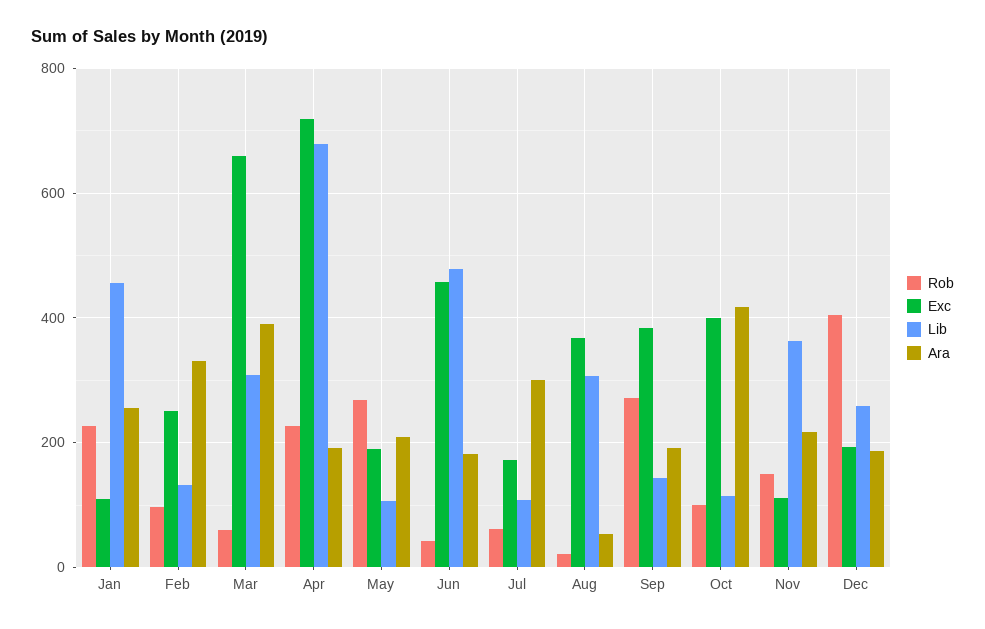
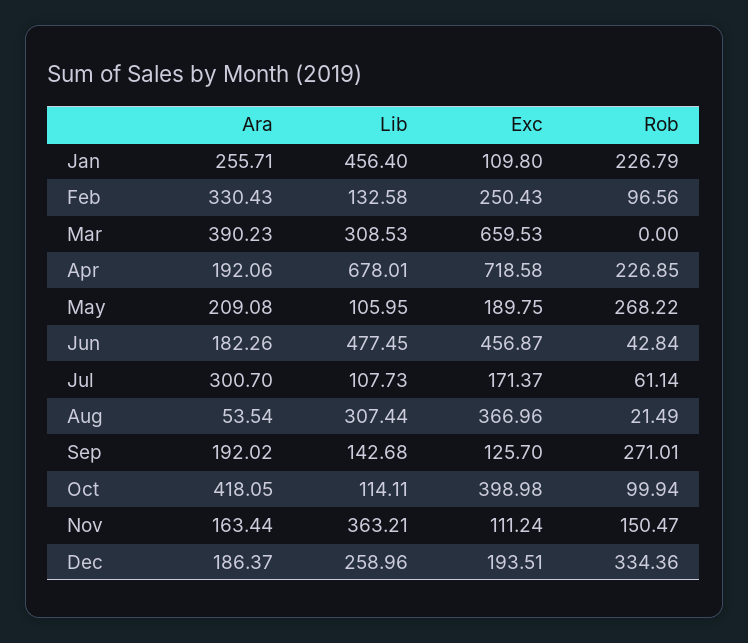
  {
    "Rob": {
      "Jan": 226.79,
      "Feb": 96.56,
-     "Mar": 60,
+     "Mar": 0,
      "Apr": 226.85,
      "May": 268.22,
      "Jun": 42.84,
      "Jul": 61.14,
      "Aug": 21.49,
      "Sep": 271.01,
      "Oct": 99.94,
      "Nov": 150.47,
-     "Dec": 400
+     "Dec": 334.36
    },
    "Exc": {
      "Jan": 109.8,
      "Feb": 250.43,
      "Mar": 659.53,
      "Apr": 718.58,
      "May": 189.75,
      "Jun": 456.87,
      "Jul": 171.37,
      "Aug": 366.96,
-     "Sep": 380,
+     "Sep": 125.7,
      "Oct": 398.98,
      "Nov": 111.24,
      "Dec": 193.51
    },
    "Lib": {
      "Jan": 456.4,
      "Feb": 132.58,
      "Mar": 308.53,
      "Apr": 678.01,
      "May": 105.95,
      "Jun": 477.45,
      "Jul": 107.73,
      "Aug": 307.44,
      "Sep": 142.68,
      "Oct": 114.11,
      "Nov": 363.21,
      "Dec": 258.96
    },
    "Ara": {
      "Jan": 255.71,
      "Feb": 330.43,
      "Mar": 390.23,
      "Apr": 192.06,
      "May": 209.08,
      "Jun": 182.26,
      "Jul": 300.7,
      "Aug": 53.54,
      "Sep": 192.02,
      "Oct": 418.05,
-     "Nov": 220,
+     "Nov": 163.44,
      "Dec": 186.37
    }
  }

